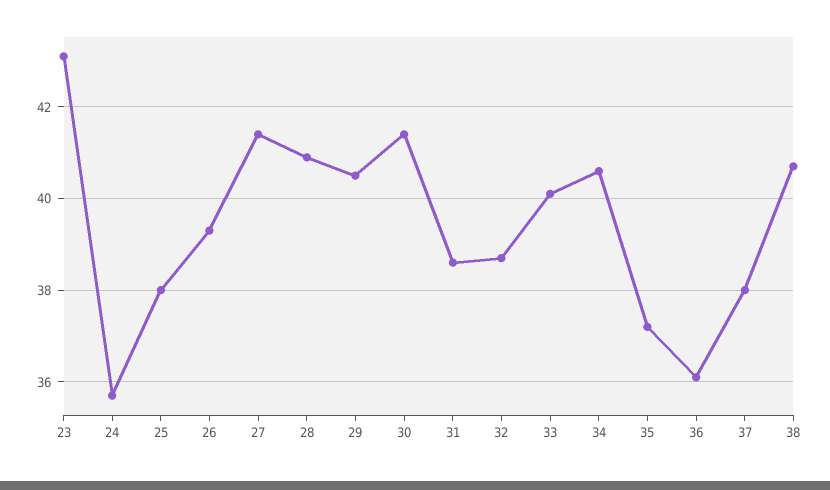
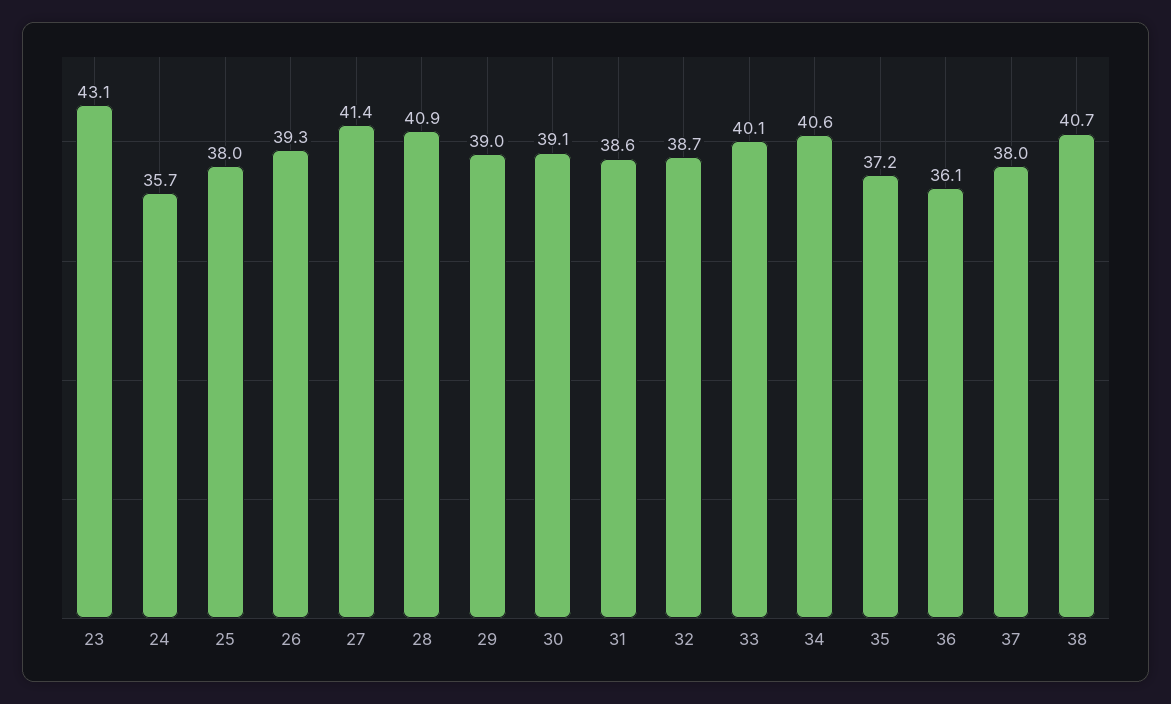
  {
    "23": 43.1,
    "24": 35.7,
    "25": 38,
    "26": 39.3,
    "27": 41.4,
    "28": 40.9,
-   "29": 40.5,
+   "29": 39,
-   "30": 41.5,
+   "30": 39.1,
    "31": 38.6,
    "32": 38.7,
    "33": 40.1,
    "34": 40.6,
    "35": 37.2,
    "36": 36.1,
    "37": 38,
    "38": 40.7
  }

